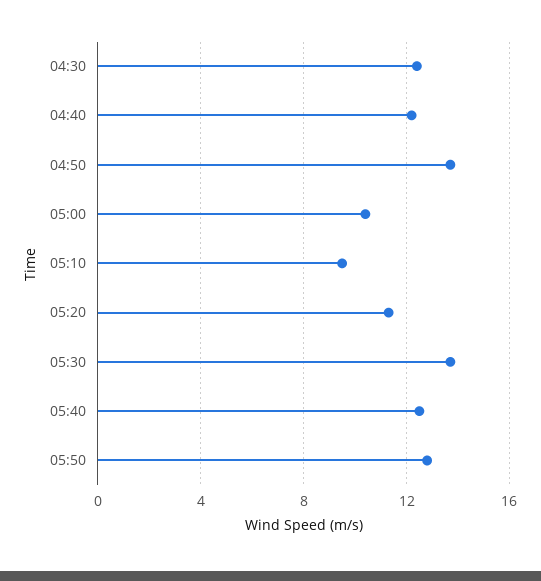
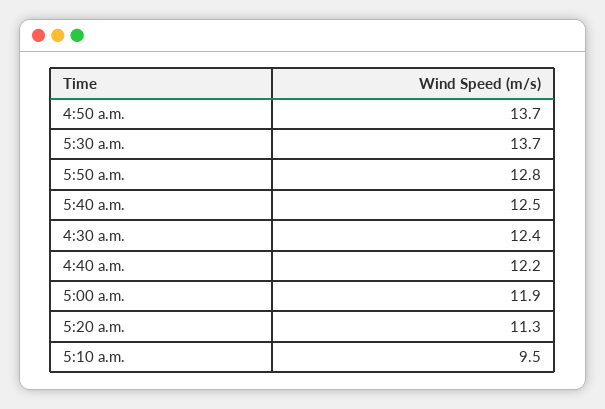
  {
    "04:30": 12.4,
    "04:40": 12.2,
    "04:50": 13.7,
-   "05:00": 10.5,
+   "05:00": 11.9,
    "05:10": 9.5,
    "05:20": 11.3,
    "05:30": 13.7,
    "05:40": 12.5,
    "05:50": 12.8
  }

